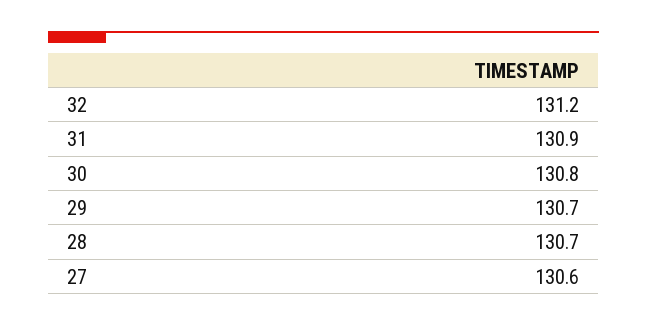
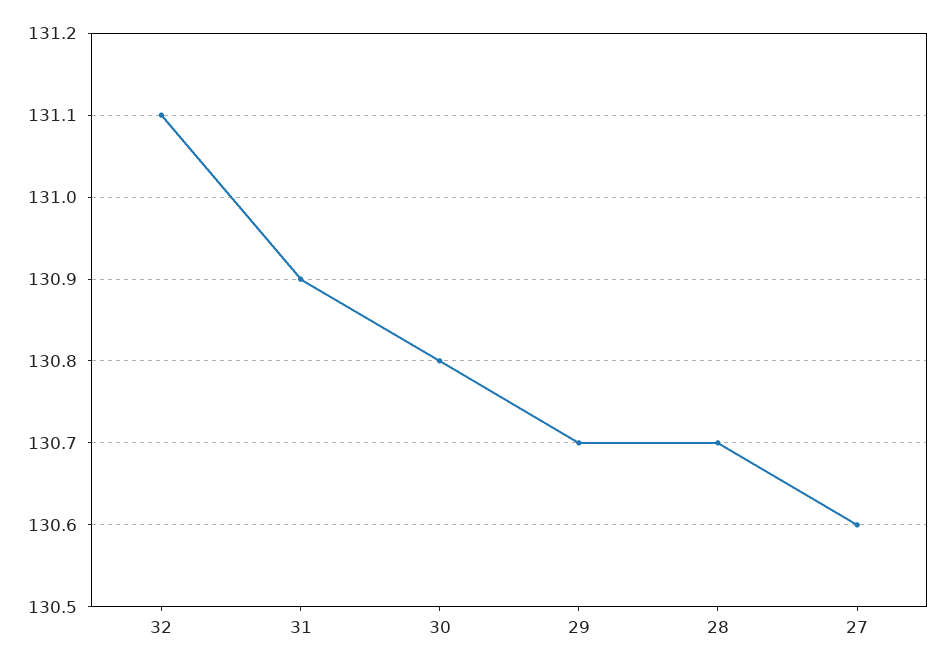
  {
-   "32": 131.2,
+   "32": 131.1,
    "31": 130.9,
    "30": 130.8,
    "29": 130.7,
    "28": 130.7,
    "27": 130.6
  }

